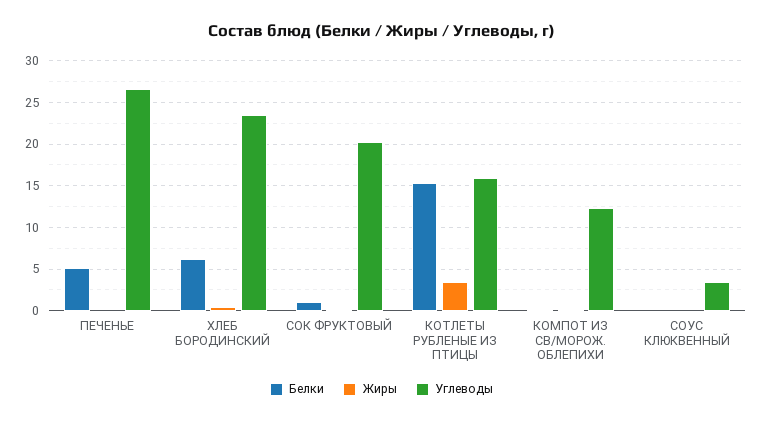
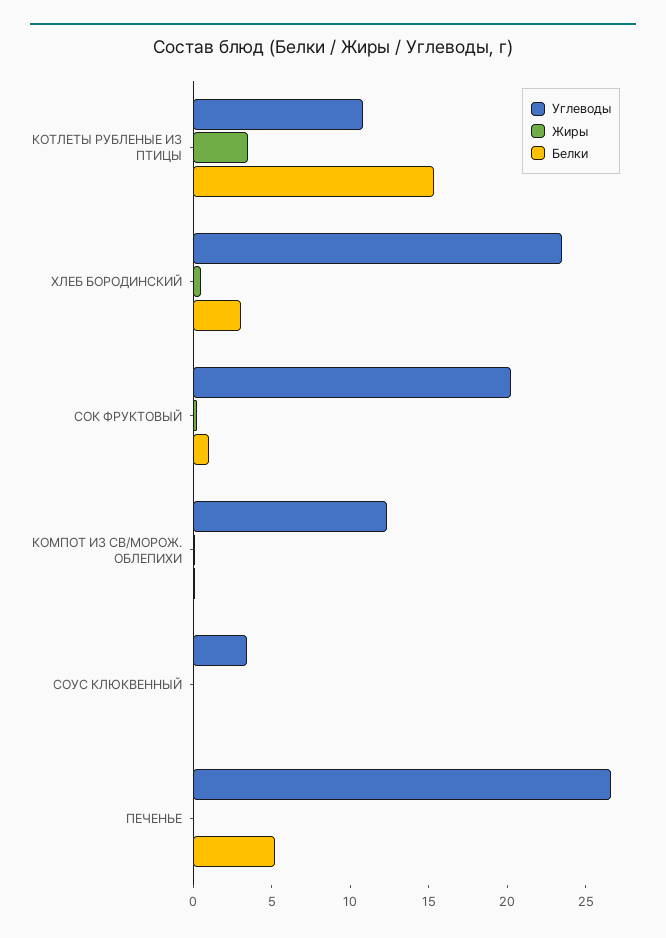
  {
    "Белки": {
      "ПЕЧЕНЬЕ": 5,
-     "ХЛЕБ БОРОДИНСКИЙ": 6,
+     "ХЛЕБ БОРОДИНСКИЙ": 3,
      "СОК ФРУКТОВЫЙ": 1,
      "КОТЛЕТЫ РУБЛЕНЫЕ ИЗ ПТИЦЫ": 15,
      "КОМПОТ ИЗ СВ/МОРОЖ. ОБЛЕПИХИ": 0,
      "СОУС КЛЮКВЕННЫЙ": 0
    },
    "Жиры": {
      "ПЕЧЕНЬЕ": 0,
      "ХЛЕБ БОРОДИНСКИЙ": 1,
      "СОК ФРУКТОВЫЙ": 0,
      "КОТЛЕТЫ РУБЛЕНЫЕ ИЗ ПТИЦЫ": 3,
      "КОМПОТ ИЗ СВ/МОРОЖ. ОБЛЕПИХИ": 0,
      "СОУС КЛЮКВЕННЫЙ": 0
    },
    "Углеводы": {
      "ПЕЧЕНЬЕ": 27,
      "ХЛЕБ БОРОДИНСКИЙ": 24,
      "СОК ФРУКТОВЫЙ": 20,
-     "КОТЛЕТЫ РУБЛЕНЫЕ ИЗ ПТИЦЫ": 16,
+     "КОТЛЕТЫ РУБЛЕНЫЕ ИЗ ПТИЦЫ": 11,
      "КОМПОТ ИЗ СВ/МОРОЖ. ОБЛЕПИХИ": 12,
      "СОУС КЛЮКВЕННЫЙ": 3
    }
  }

